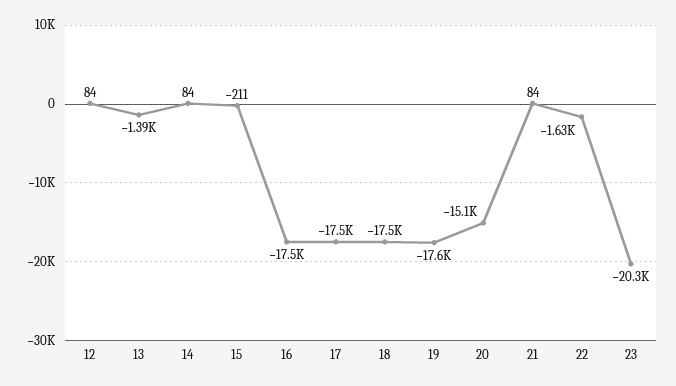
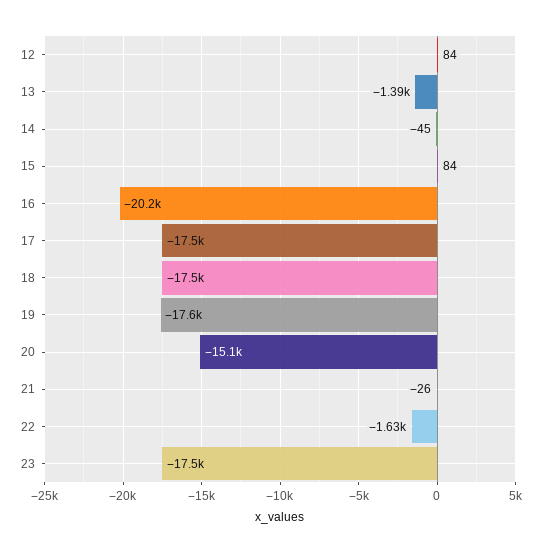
  {
    "12": 84,
    "13": -1390,
-   "14": 84,
+   "14": -45,
-   "15": -211,
+   "15": 84,
-   "16": -17500,
+   "16": -20200,
    "17": -17500,
    "18": -17500,
    "19": -17600,
    "20": -15100,
-   "21": 84,
+   "21": -26,
    "22": -1630,
-   "23": -20300
+   "23": -17500
  }

